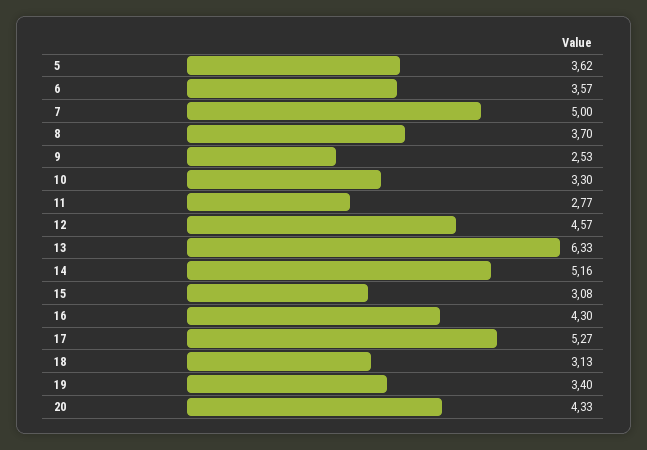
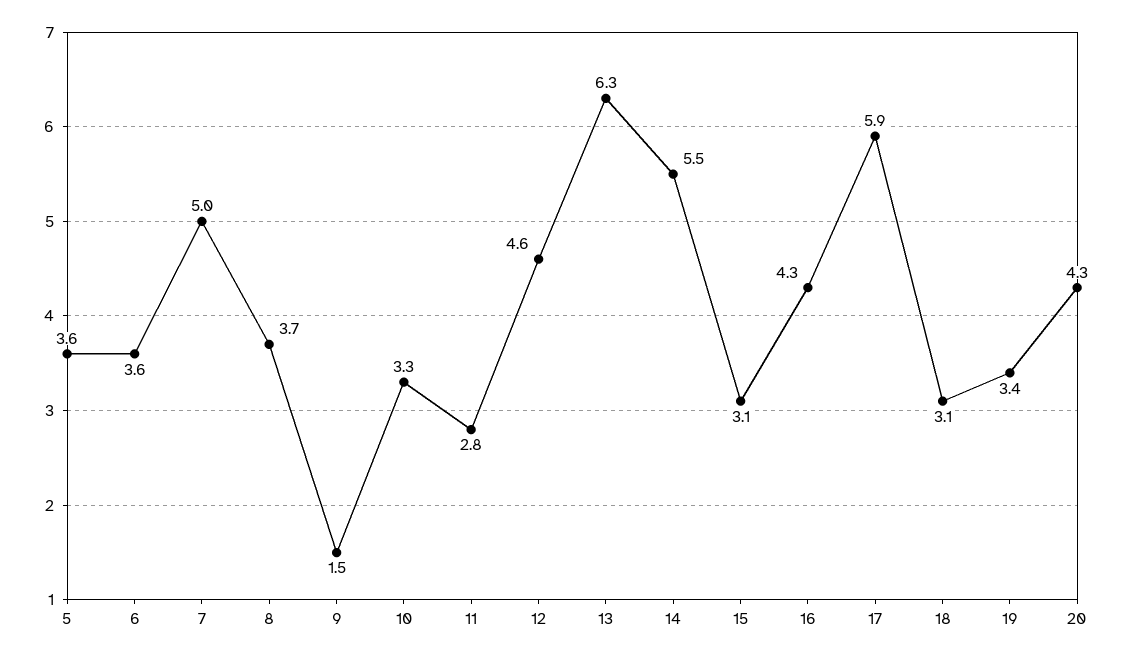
  {
    "5": 3.62,
    "6": 3.57,
    "7": 5,
    "8": 3.7,
-   "9": 2.53,
+   "9": 1.5,
    "10": 3.3,
    "11": 2.77,
    "12": 4.57,
    "13": 6.33,
-   "14": 5.16,
+   "14": 5.5,
    "15": 3.08,
    "16": 4.3,
-   "17": 5.27,
+   "17": 5.9,
    "18": 3.13,
    "19": 3.4,
    "20": 4.33
  }

